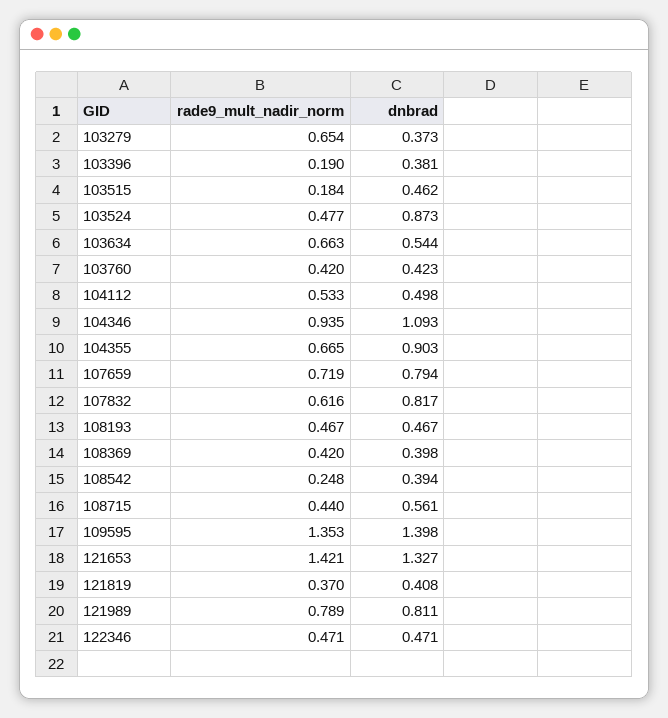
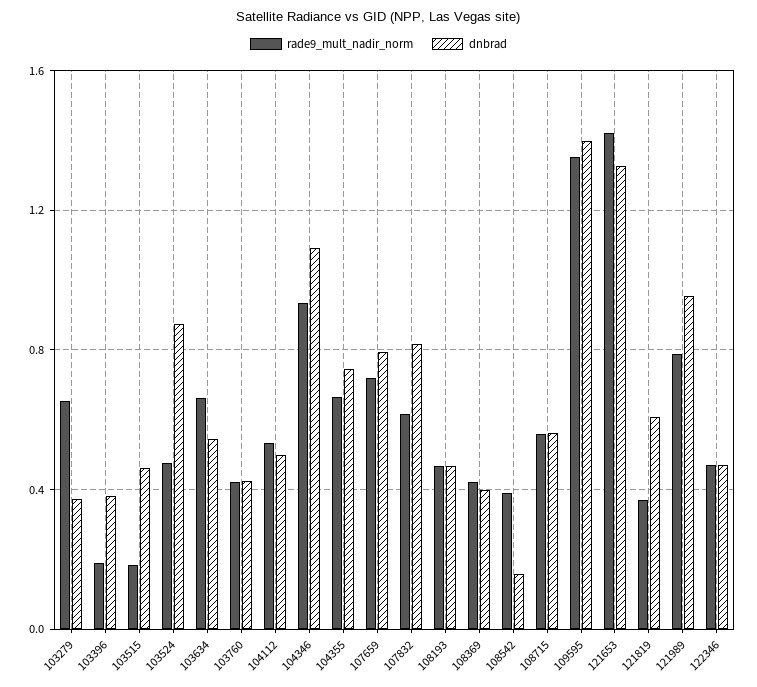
  {
    "rade9_mult_nadir_norm": {
      "103279": 0.654,
      "103396": 0.19,
      "103515": 0.184,
      "103524": 0.477,
      "103634": 0.663,
      "103760": 0.42,
      "104112": 0.533,
      "104346": 0.935,
      "104355": 0.665,
      "107659": 0.719,
      "107832": 0.616,
      "108193": 0.467,
      "108369": 0.42,
-     "108542": 0.248,
+     "108542": 0.4,
-     "108715": 0.44,
+     "108715": 0.55,
      "109595": 1.353,
      "121653": 1.421,
      "121819": 0.37,
      "121989": 0.789,
      "122346": 0.471
    },
    "dnbrad": {
      "103279": 0.373,
      "103396": 0.381,
      "103515": 0.462,
      "103524": 0.873,
      "103634": 0.544,
      "103760": 0.423,
      "104112": 0.498,
      "104346": 1.093,
-     "104355": 0.903,
+     "104355": 0.75,
      "107659": 0.794,
      "107832": 0.817,
      "108193": 0.467,
      "108369": 0.398,
-     "108542": 0.394,
+     "108542": 0.15,
      "108715": 0.561,
      "109595": 1.398,
      "121653": 1.327,
-     "121819": 0.408,
+     "121819": 0.6,
-     "121989": 0.811,
+     "121989": 0.95,
      "122346": 0.471
    }
  }

